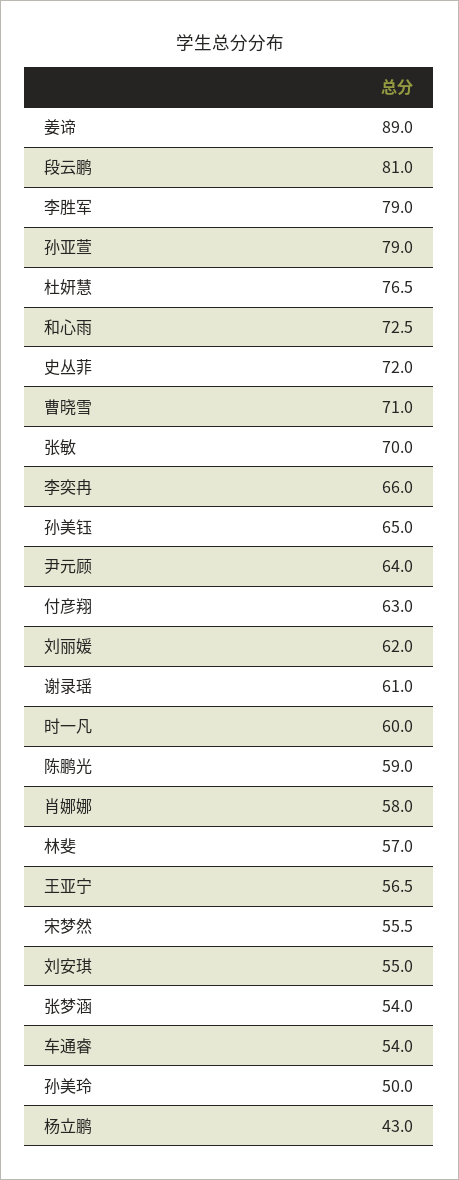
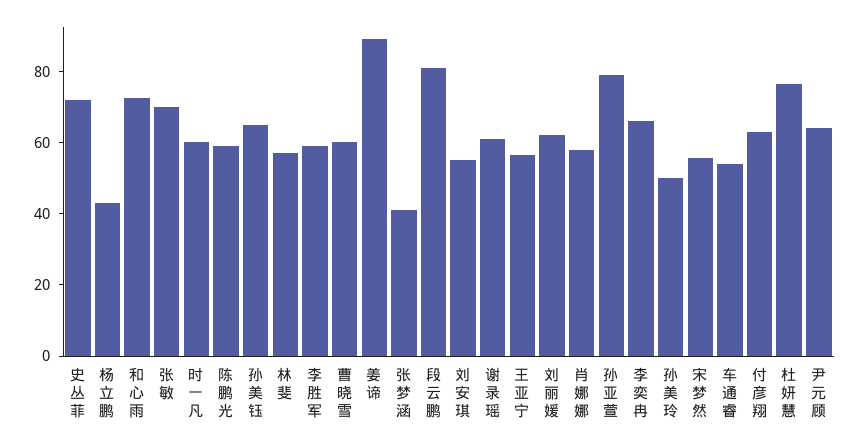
  {
    "姜谛": 89,
    "段云鹏": 81,
-   "李胜军": 79,
+   "李胜军": 60,
    "孙亚萱": 79,
    "杜妍慧": 76.5,
    "和心雨": 72.5,
    "史丛菲": 72,
-   "曹晓雪": 71,
+   "曹晓雪": 60,
    "张敏": 70,
    "李奕冉": 66,
    "孙美钰": 65,
    "尹元顾": 64,
    "付彦翔": 63,
    "刘丽媛": 62,
    "谢录瑶": 61,
    "时一凡": 60,
    "陈鹏光": 59,
    "肖娜娜": 58,
    "林斐": 57,
    "王亚宁": 56.5,
    "宋梦然": 55.5,
    "刘安琪": 55,
-   "张梦涵": 54,
+   "张梦涵": 40,
    "车通睿": 54,
    "孙美玲": 50,
    "杨立鹏": 43
  }

